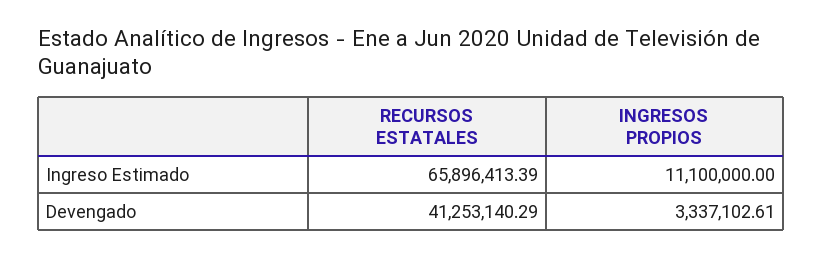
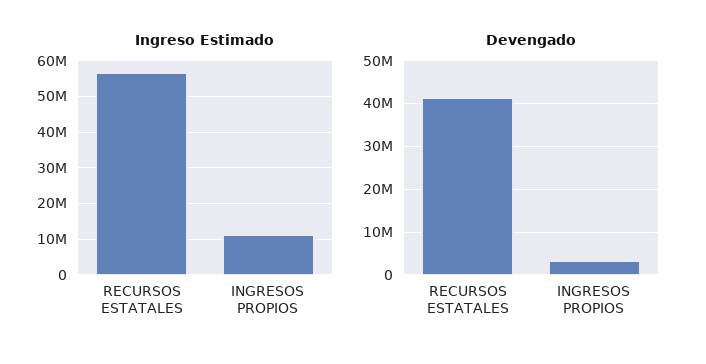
  {
    "Ingreso Estimado": {
-     "RECURSOS ESTATALES": 65896413.39,
+     "RECURSOS ESTATALES": 56000000,
      "INGRESOS PROPIOS": 11100000
    },
    "Devengado": {
      "RECURSOS ESTATALES": 41253140.29,
      "INGRESOS PROPIOS": 3337102.61
    }
  }

